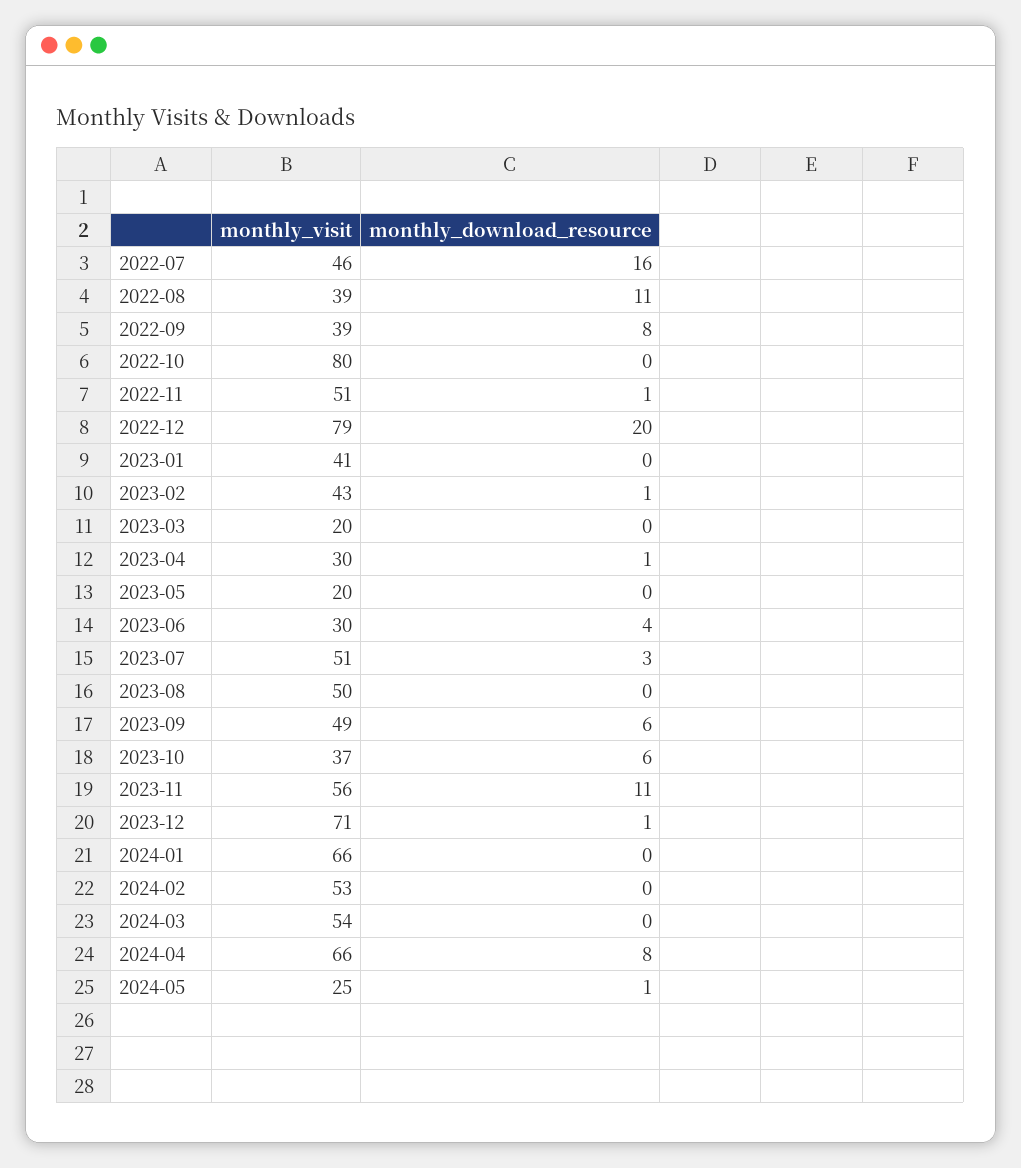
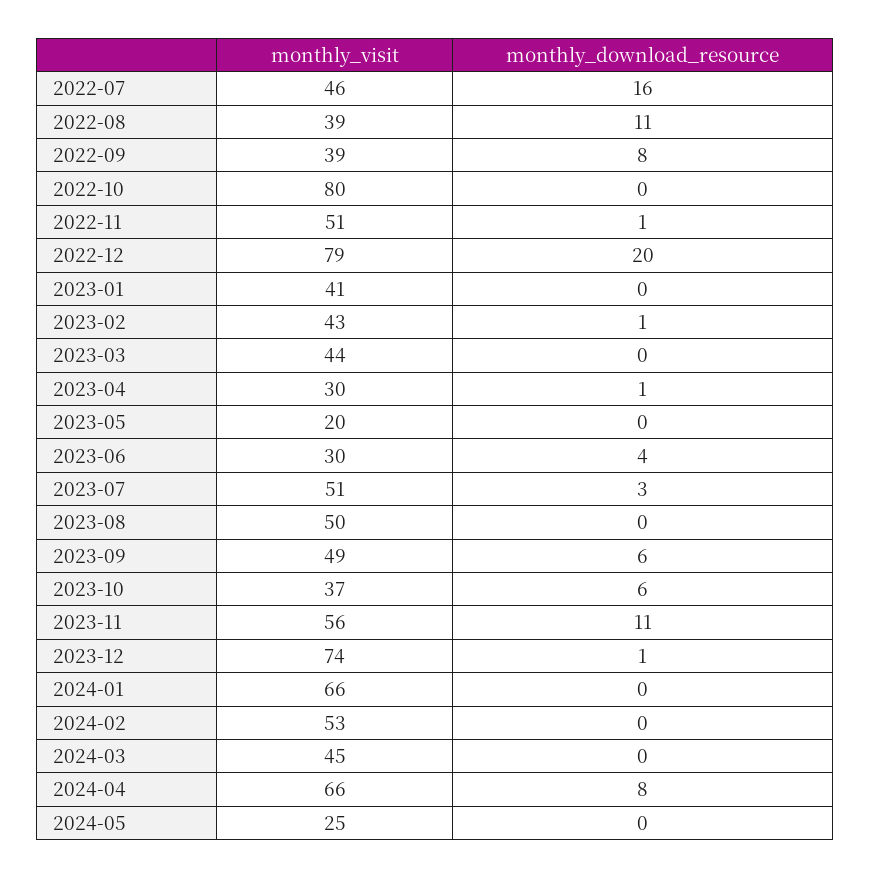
  {
    "monthly_visit": {
      "2022-07": 46,
      "2022-08": 39,
      "2022-09": 39,
      "2022-10": 80,
      "2022-11": 51,
      "2022-12": 79,
      "2023-01": 41,
      "2023-02": 43,
-     "2023-03": 20,
+     "2023-03": 44,
      "2023-04": 30,
      "2023-05": 20,
      "2023-06": 30,
      "2023-07": 51,
      "2023-08": 50,
      "2023-09": 49,
      "2023-10": 37,
      "2023-11": 56,
-     "2023-12": 71,
+     "2023-12": 74,
      "2024-01": 66,
      "2024-02": 53,
-     "2024-03": 54,
+     "2024-03": 45,
      "2024-04": 66,
      "2024-05": 25
    },
    "monthly_download_resource": {
      "2022-07": 16,
      "2022-08": 11,
      "2022-09": 8,
      "2022-10": 0,
      "2022-11": 1,
      "2022-12": 20,
      "2023-01": 0,
      "2023-02": 1,
      "2023-03": 0,
      "2023-04": 1,
      "2023-05": 0,
      "2023-06": 4,
      "2023-07": 3,
      "2023-08": 0,
      "2023-09": 6,
      "2023-10": 6,
      "2023-11": 11,
      "2023-12": 1,
      "2024-01": 0,
      "2024-02": 0,
      "2024-03": 0,
      "2024-04": 8,
-     "2024-05": 1
+     "2024-05": 0
    }
  }

